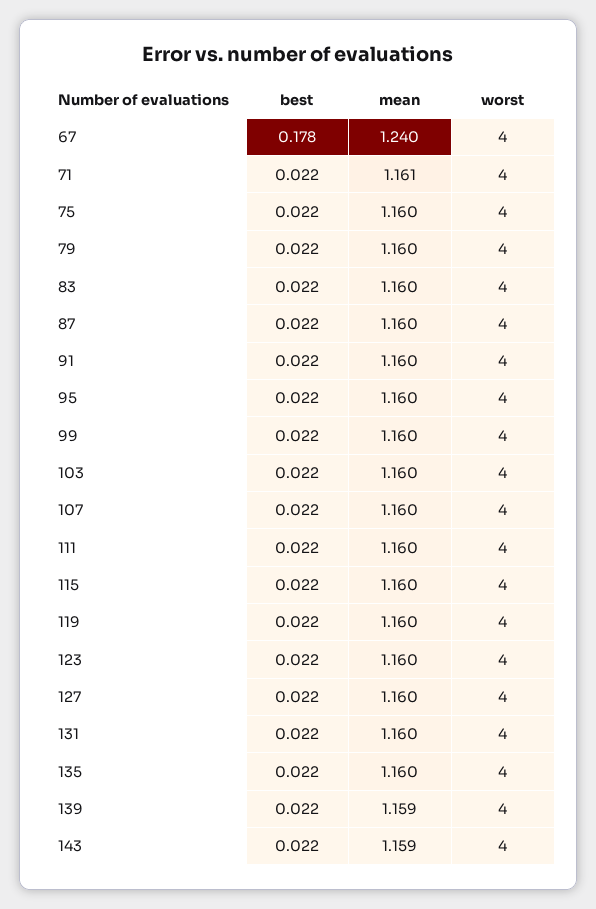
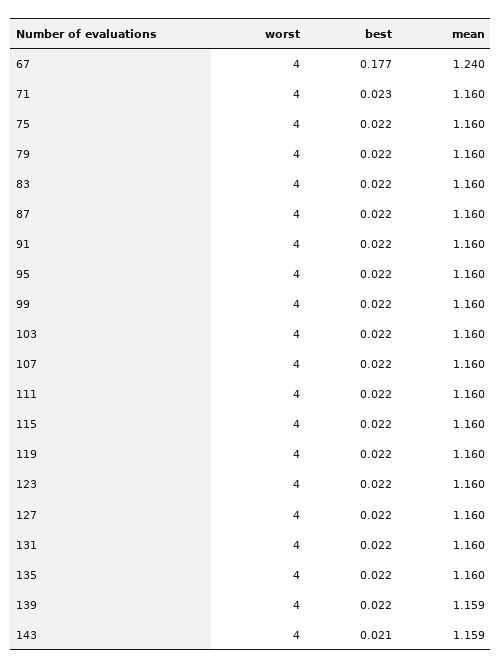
  {
    "best": {
-     "67": 0.178,
+     "67": 0.177,
-     "71": 0.022,
+     "71": 0.023,
      "75": 0.022,
      "79": 0.022,
      "83": 0.022,
      "87": 0.022,
      "91": 0.022,
      "95": 0.022,
      "99": 0.022,
      "103": 0.022,
      "107": 0.022,
      "111": 0.022,
      "115": 0.022,
      "119": 0.022,
      "123": 0.022,
      "127": 0.022,
      "131": 0.022,
      "135": 0.022,
      "139": 0.022,
-     "143": 0.022
+     "143": 0.021
    },
    "mean": {
      "67": 1.24,
-     "71": 1.161,
+     "71": 1.16,
      "75": 1.16,
      "79": 1.16,
      "83": 1.16,
      "87": 1.16,
      "91": 1.16,
      "95": 1.16,
      "99": 1.16,
      "103": 1.16,
      "107": 1.16,
      "111": 1.16,
      "115": 1.16,
      "119": 1.16,
      "123": 1.16,
      "127": 1.16,
      "131": 1.16,
      "135": 1.16,
      "139": 1.159,
      "143": 1.159
    },
    "worst": {
      "67": 4,
      "71": 4,
      "75": 4,
      "79": 4,
      "83": 4,
      "87": 4,
      "91": 4,
      "95": 4,
      "99": 4,
      "103": 4,
      "107": 4,
      "111": 4,
      "115": 4,
      "119": 4,
      "123": 4,
      "127": 4,
      "131": 4,
      "135": 4,
      "139": 4,
      "143": 4
    }
  }

